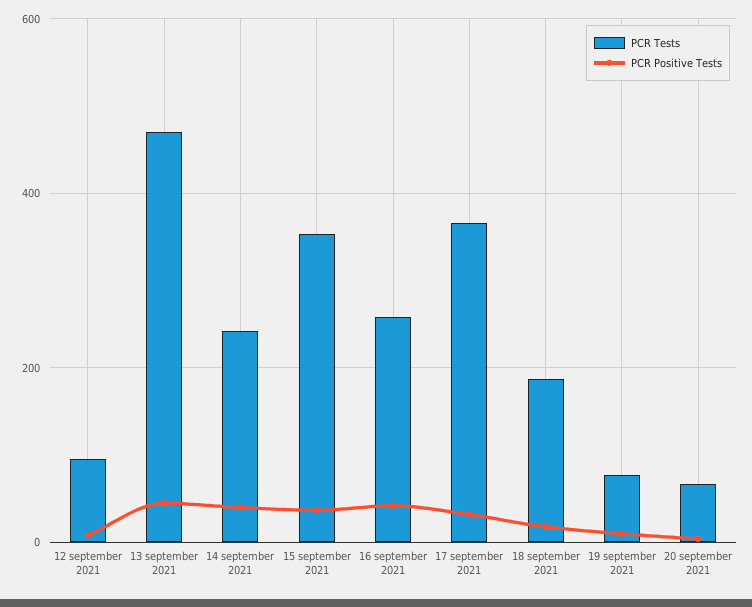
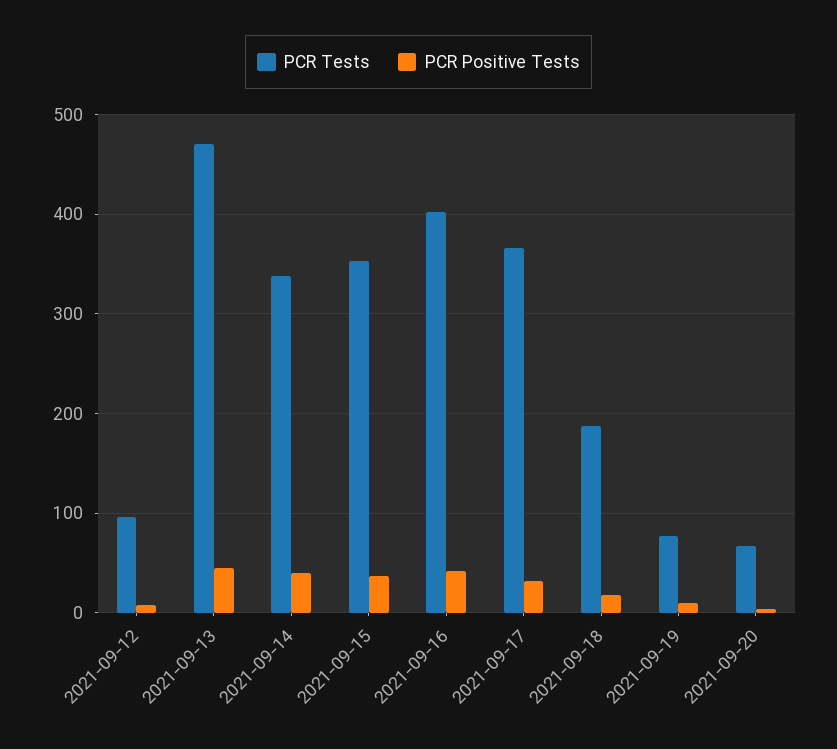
  {
    "PCR Tests": {
      "12 september 2021": 100,
      "13 september 2021": 470,
-     "14 september 2021": 240,
+     "14 september 2021": 340,
      "15 september 2021": 350,
-     "16 september 2021": 260,
+     "16 september 2021": 400,
      "17 september 2021": 370,
      "18 september 2021": 190,
      "19 september 2021": 80,
      "20 september 2021": 70
    },
    "PCR Positive Tests": {
      "12 september 2021": 10,
      "13 september 2021": 50,
      "14 september 2021": 40,
      "15 september 2021": 40,
      "16 september 2021": 40,
      "17 september 2021": 30,
      "18 september 2021": 20,
      "19 september 2021": 10,
      "20 september 2021": 0
    }
  }

